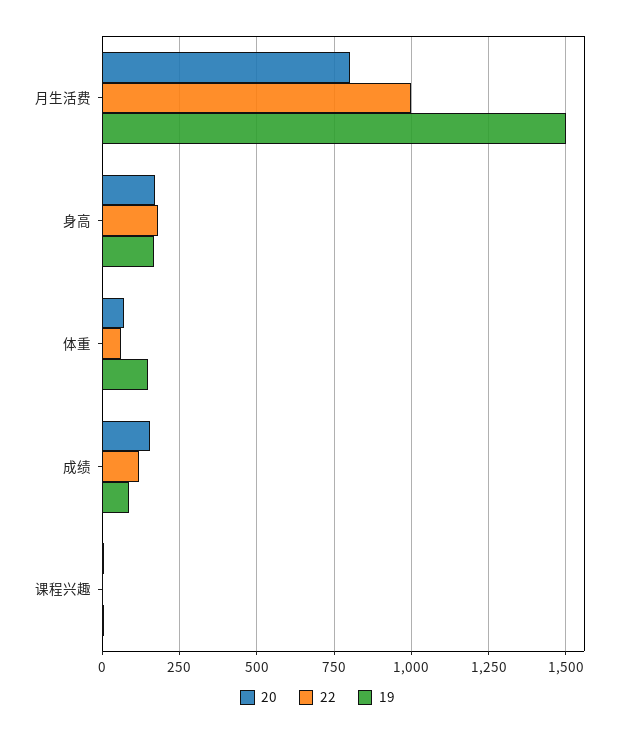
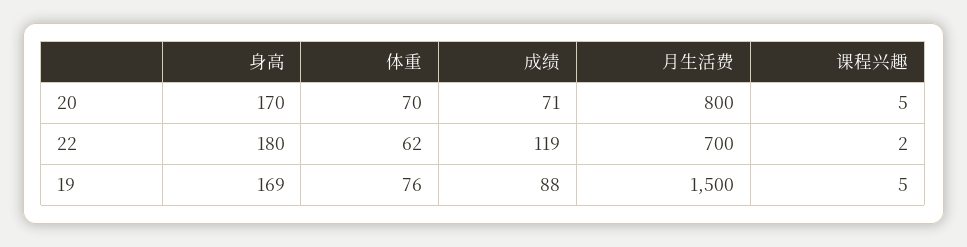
  {
    "20": {
      "月生活费": 800,
      "身高": 170,
      "体重": 70,
-     "成绩": 150,
+     "成绩": 71,
      "课程兴趣": 5
    },
    "22": {
-     "月生活费": 1000,
+     "月生活费": 700,
      "身高": 180,
      "体重": 62,
      "成绩": 119,
      "课程兴趣": 2
    },
    "19": {
      "月生活费": 1500,
      "身高": 169,
-     "体重": 150,
+     "体重": 76,
      "成绩": 88,
      "课程兴趣": 5
    }
  }

